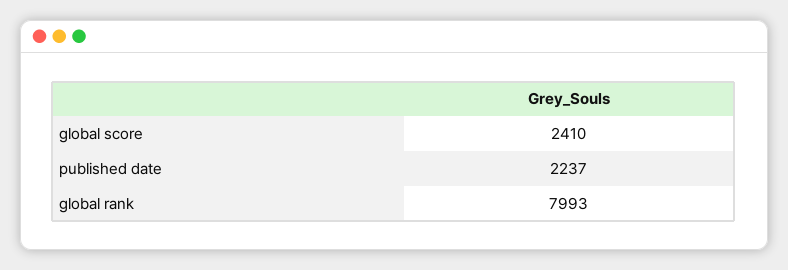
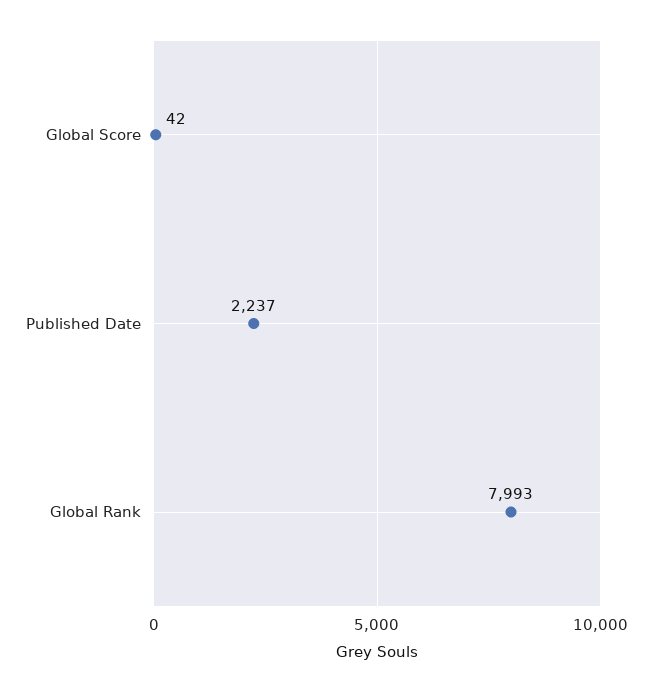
  {
-   "global score": 2410,
+   "global score": 42,
    "published date": 2237,
    "global rank": 7993
  }

